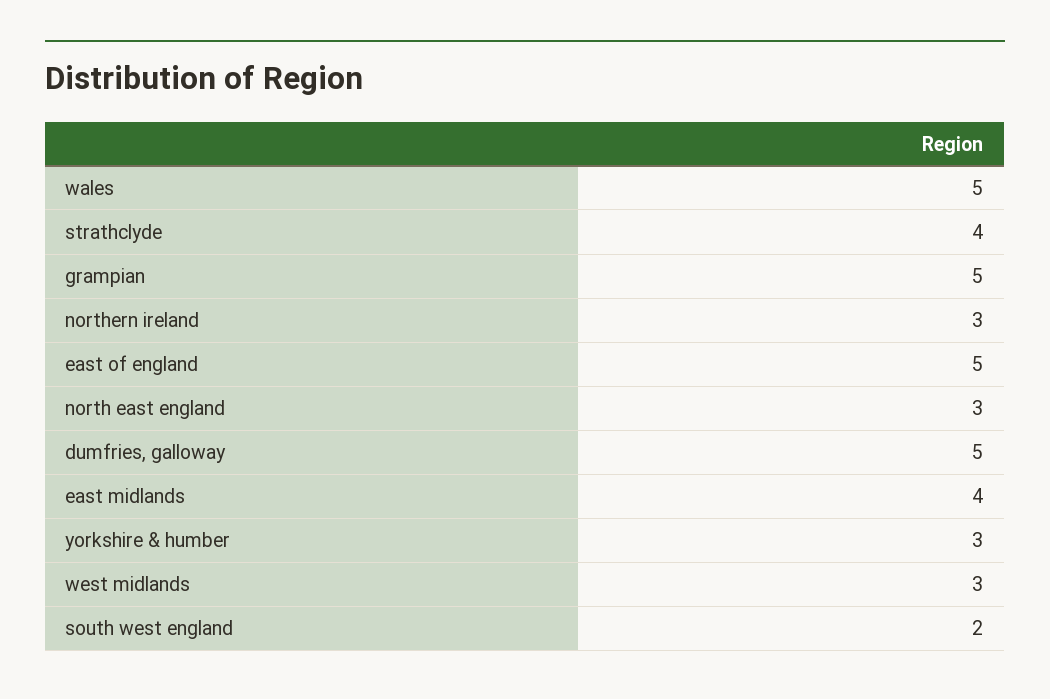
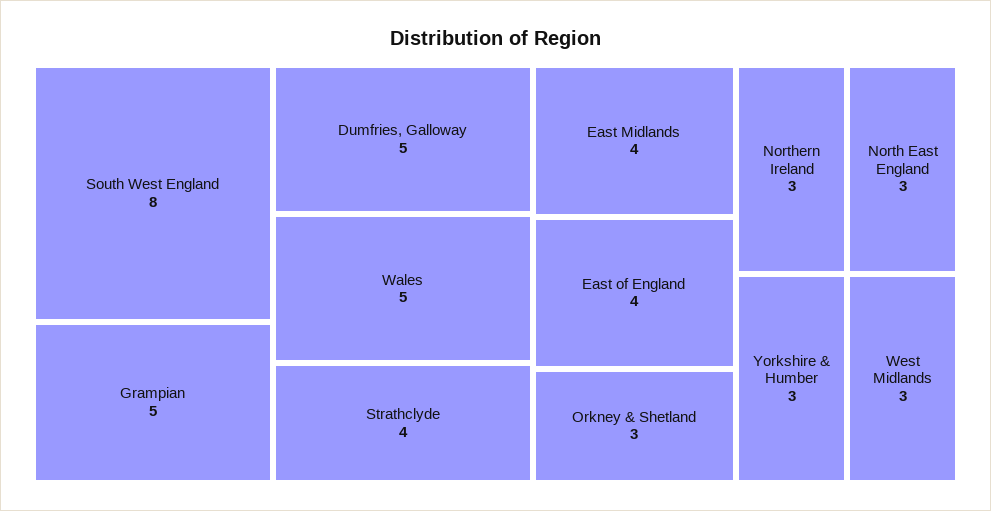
  {
    "wales": 5,
    "strathclyde": 4,
    "grampian": 5,
    "northern ireland": 3,
-   "east of england": 5,
+   "east of england": 4,
    "north east england": 3,
    "dumfries, galloway": 5,
    "east midlands": 4,
    "yorkshire & humber": 3,
    "west midlands": 3,
-   "south west england": 2
+   "south west england": 8,
+   "Orkney & Shetland": 3
  }

